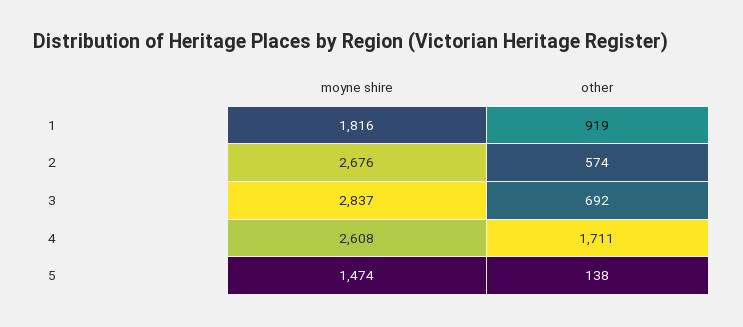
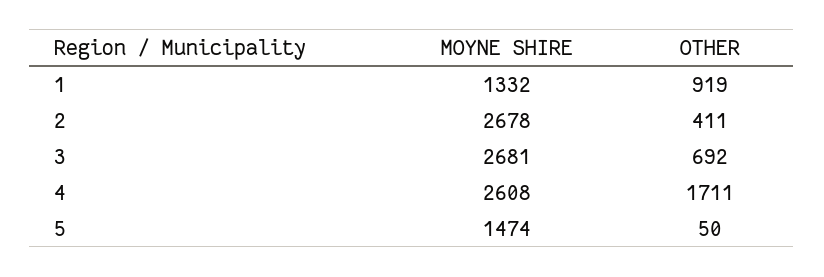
  {
    "moyne shire": {
-     "1": 1816,
+     "1": 1332,
-     "2": 2676,
+     "2": 2678,
-     "3": 2837,
+     "3": 2681,
      "4": 2608,
      "5": 1474
    },
    "other": {
      "1": 919,
-     "2": 574,
+     "2": 411,
      "3": 692,
      "4": 1711,
-     "5": 138
+     "5": 50
    }
  }

